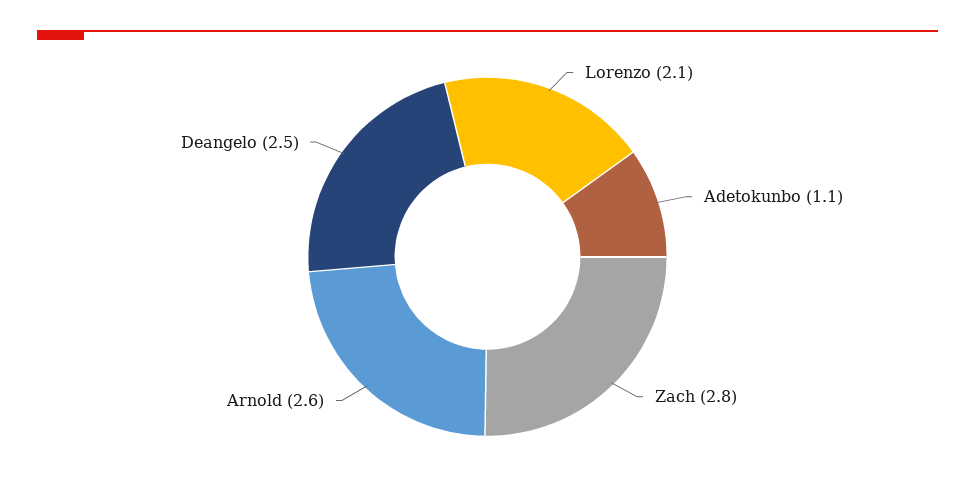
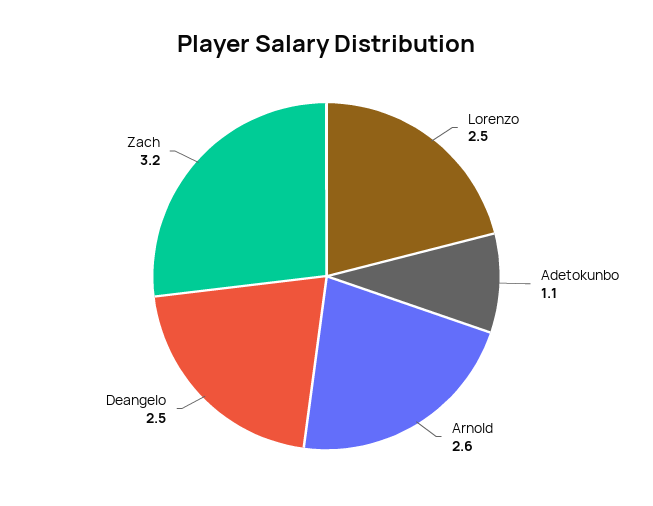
  {
-   "Lorenzo": 2.1,
+   "Lorenzo": 2.5,
    "Adetokunbo": 1.1,
-   "Zach": 2.8,
+   "Zach": 3.2,
    "Arnold": 2.6,
    "Deangelo": 2.5
  }

